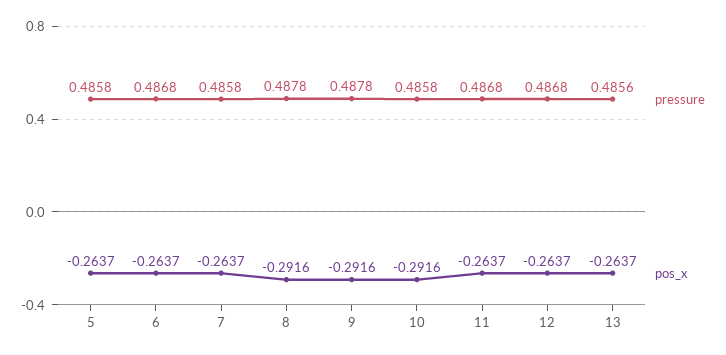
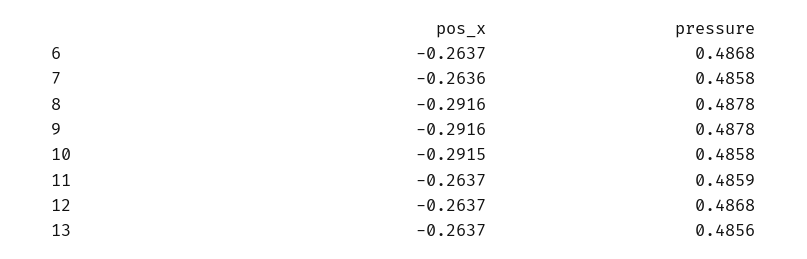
  {
    "pressure": {
-     "5": 0.4858,
      "6": 0.4868,
      "7": 0.4858,
      "8": 0.4878,
      "9": 0.4878,
      "10": 0.4858,
-     "11": 0.4868,
+     "11": 0.4859,
      "12": 0.4868,
      "13": 0.4856
    },
    "pos_x": {
-     "5": -0.2637,
      "6": -0.2637,
-     "7": -0.2637,
+     "7": -0.2636,
      "8": -0.2916,
      "9": -0.2916,
-     "10": -0.2916,
+     "10": -0.2915,
      "11": -0.2637,
      "12": -0.2637,
      "13": -0.2637
    }
  }

